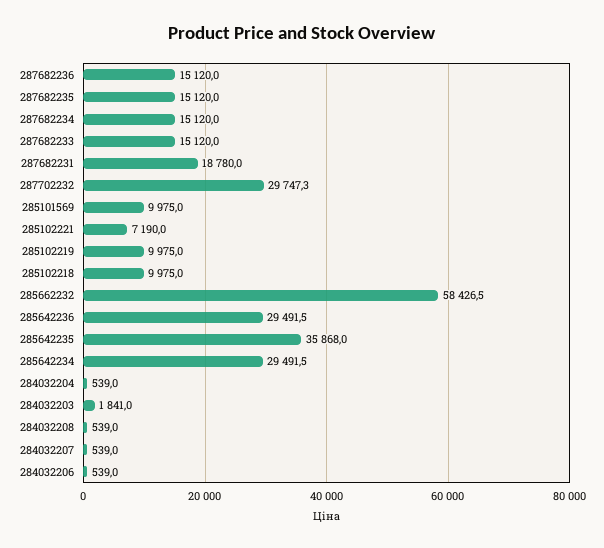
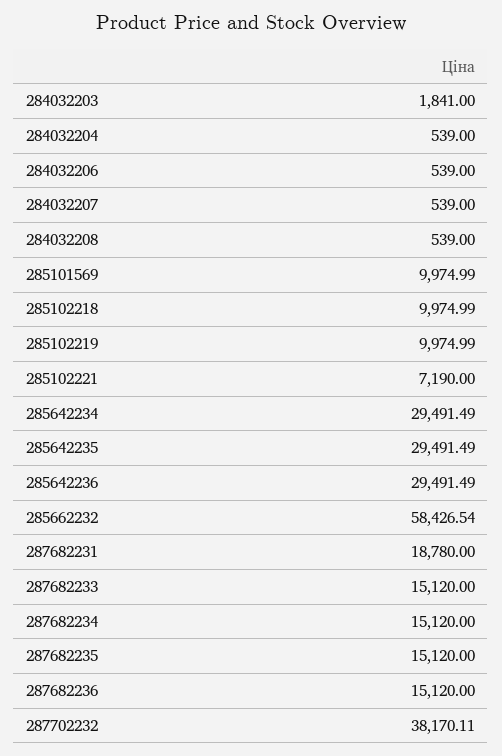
  {
    "287682236": 15120,
    "287682235": 15120,
    "287682234": 15120,
    "287682233": 15120,
    "287682231": 18780,
-   "287702232": 29747.3,
+   "287702232": 38170.11,
    "285101569": 9974.99,
    "285102221": 7190,
    "285102219": 9974.99,
    "285102218": 9974.99,
    "285662232": 58426.54,
    "285642236": 29491.49,
-   "285642235": 35868,
+   "285642235": 29491.49,
    "285642234": 29491.49,
    "284032204": 539,
    "284032203": 1841,
    "284032208": 539,
    "284032207": 539,
    "284032206": 539
  }

